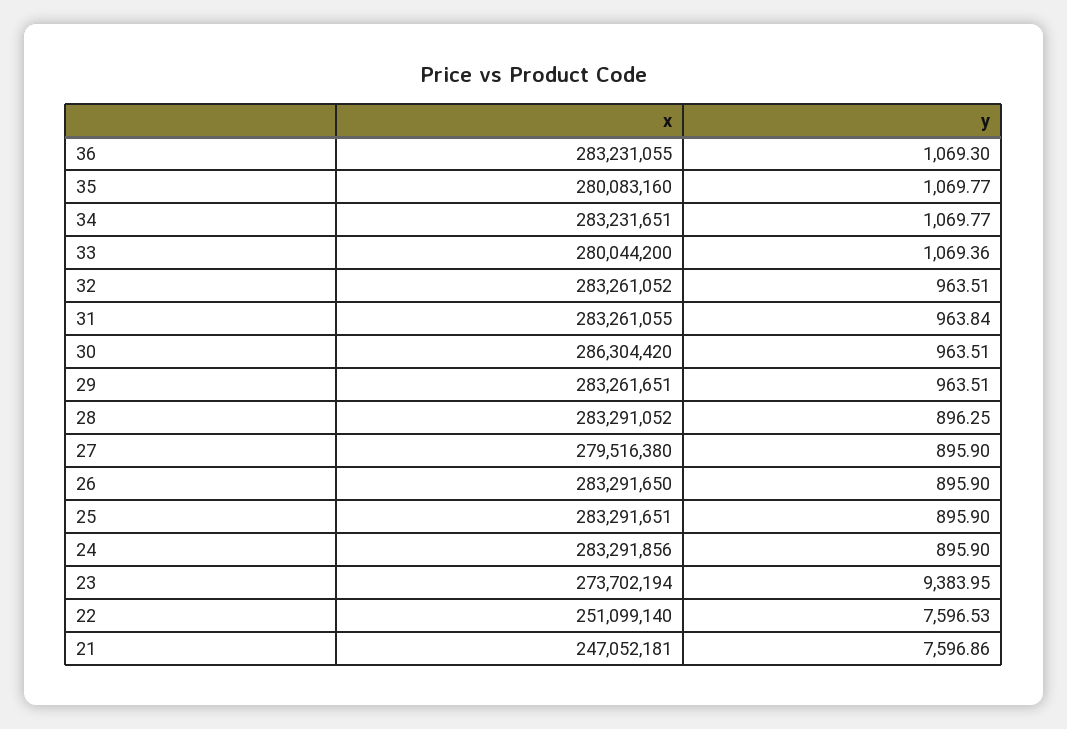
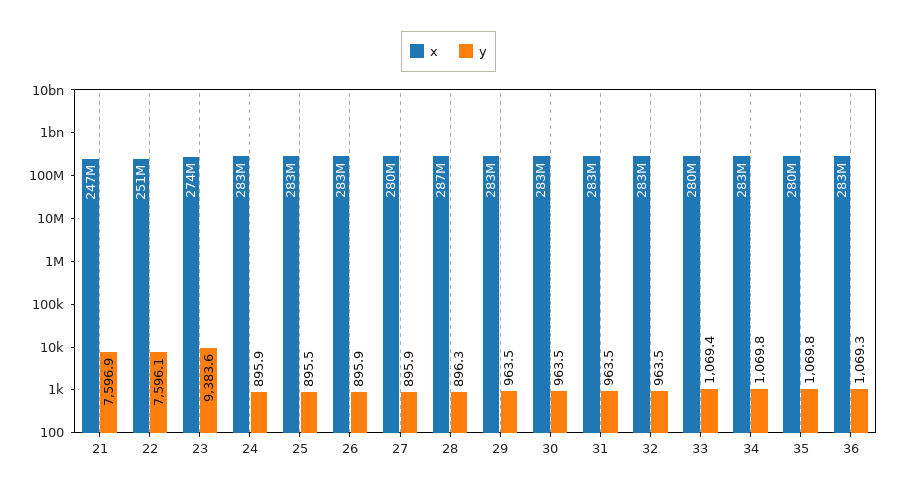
  {
    "x": {
      "36": 283231055,
      "35": 280083160,
      "34": 283231651,
      "33": 280044200,
      "32": 283261052,
      "31": 283261055,
-     "30": 286304420,
+     "30": 283000000,
      "29": 283261651,
-     "28": 283291052,
+     "28": 287000000,
      "27": 279516380,
      "26": 283291650,
      "25": 283291651,
      "24": 283291856,
      "23": 273702194,
      "22": 251099140,
      "21": 247052181
    },
    "y": {
      "36": 1069.3,
      "35": 1069.77,
      "34": 1069.77,
      "33": 1069.36,
      "32": 963.51,
-     "31": 963.84,
+     "31": 963.5,
      "30": 963.51,
      "29": 963.51,
      "28": 896.25,
      "27": 895.9,
      "26": 895.9,
-     "25": 895.9,
+     "25": 895.5,
      "24": 895.9,
-     "23": 9383.95,
+     "23": 9383.6,
-     "22": 7596.53,
+     "22": 7596.1,
      "21": 7596.86
    }
  }

